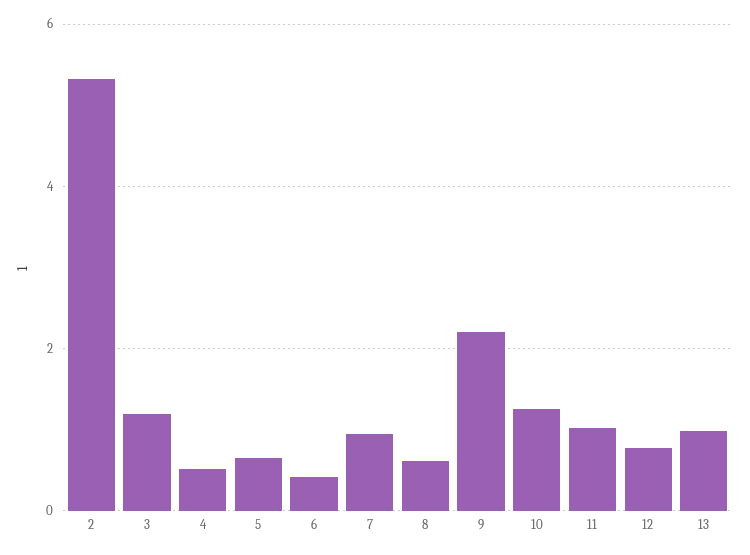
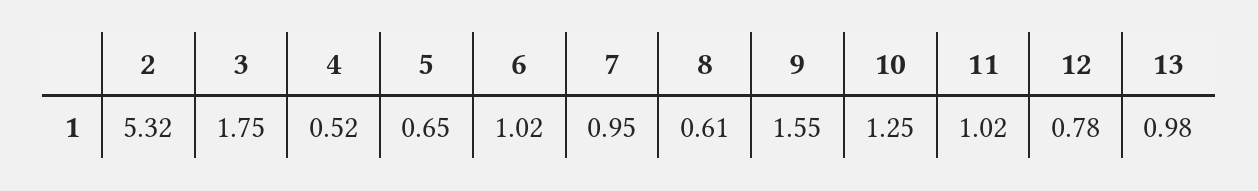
  {
    "2": 5.32,
-   "3": 1.2,
+   "3": 1.75,
    "4": 0.52,
    "5": 0.65,
-   "6": 0.4,
+   "6": 1.02,
    "7": 0.95,
    "8": 0.61,
-   "9": 2.2,
+   "9": 1.55,
    "10": 1.25,
    "11": 1.02,
    "12": 0.78,
    "13": 0.98
  }

